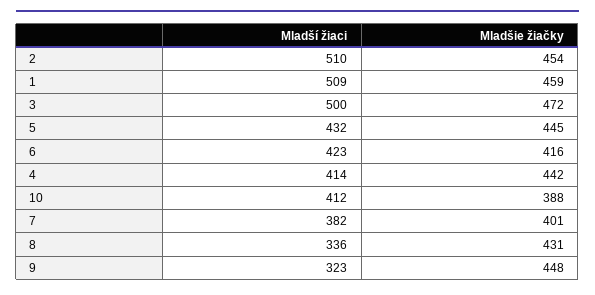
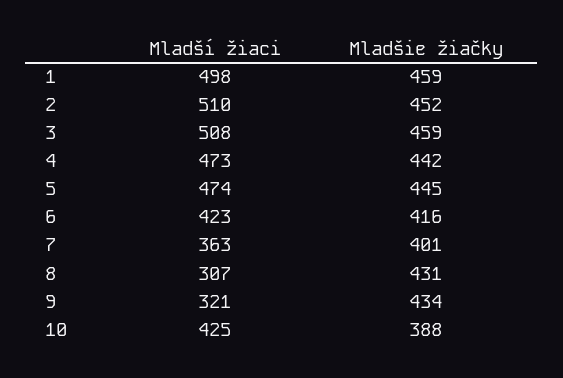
  {
    "Mladší žiaci": {
      "2": 510,
-     "1": 509,
+     "1": 498,
-     "3": 500,
+     "3": 508,
-     "5": 432,
+     "5": 474,
      "6": 423,
-     "4": 414,
+     "4": 473,
-     "10": 412,
+     "10": 425,
-     "7": 382,
+     "7": 363,
-     "8": 336,
+     "8": 307,
-     "9": 323
+     "9": 321
    },
    "Mladšie žiačky": {
-     "2": 454,
+     "2": 452,
      "1": 459,
-     "3": 472,
+     "3": 459,
      "5": 445,
      "6": 416,
      "4": 442,
      "10": 388,
      "7": 401,
      "8": 431,
-     "9": 448
+     "9": 434
    }
  }

